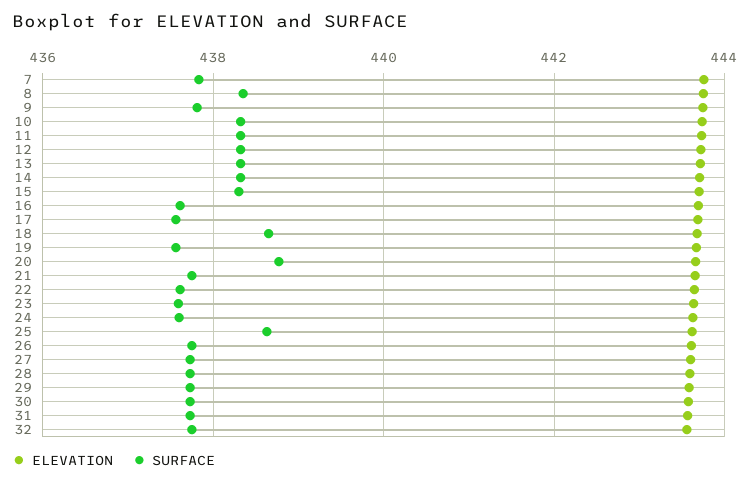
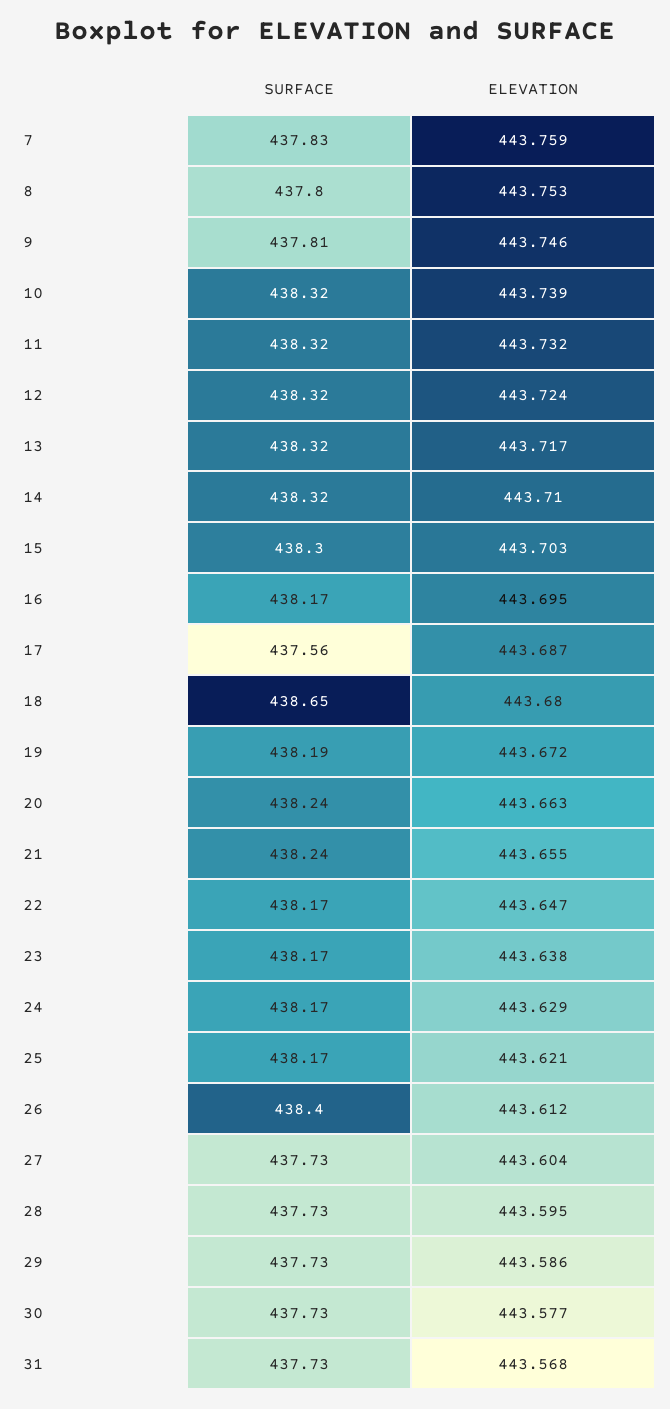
  {
    "ELEVATION": {
      "7": 443.759,
      "8": 443.753,
      "9": 443.746,
      "10": 443.739,
      "11": 443.732,
      "12": 443.724,
      "13": 443.717,
      "14": 443.71,
      "15": 443.703,
      "16": 443.695,
      "17": 443.687,
      "18": 443.68,
      "19": 443.672,
      "20": 443.663,
      "21": 443.655,
      "22": 443.647,
      "23": 443.638,
      "24": 443.629,
      "25": 443.621,
      "26": 443.612,
      "27": 443.604,
      "28": 443.595,
      "29": 443.586,
      "30": 443.577,
-     "31": 443.568,
+     "31": 443.568
-     "32": 443.6
    },
    "SURFACE": {
      "7": 437.83,
-     "8": 438.4,
+     "8": 437.8,
      "9": 437.81,
      "10": 438.32,
      "11": 438.32,
      "12": 438.32,
      "13": 438.32,
      "14": 438.32,
      "15": 438.3,
-     "16": 437.6,
+     "16": 438.17,
      "17": 437.56,
      "18": 438.65,
-     "19": 437.6,
+     "19": 438.19,
-     "20": 438.8,
+     "20": 438.24,
-     "21": 437.8,
+     "21": 438.24,
-     "22": 437.6,
+     "22": 438.17,
-     "23": 437.6,
+     "23": 438.17,
-     "24": 437.6,
+     "24": 438.17,
-     "25": 438.6,
+     "25": 438.17,
-     "26": 437.8,
+     "26": 438.4,
      "27": 437.73,
      "28": 437.73,
      "29": 437.73,
      "30": 437.73,
-     "31": 437.73,
+     "31": 437.73
-     "32": 437.8
    }
  }

